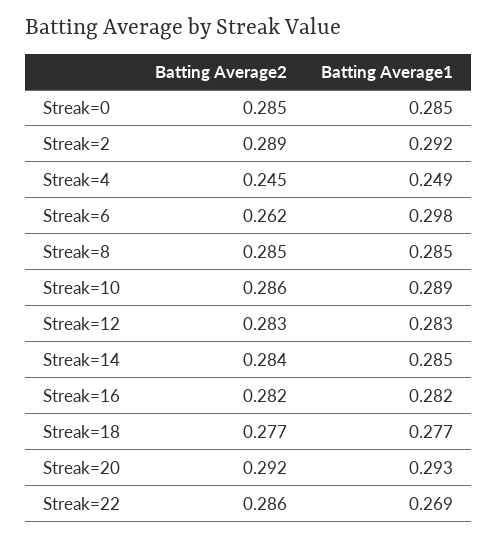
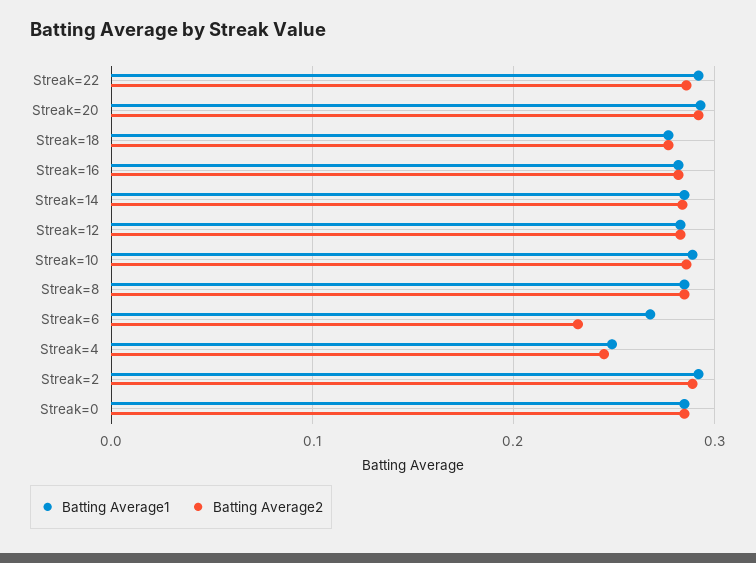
  {
    "Batting Average2": {
      "Streak=0": 0.285,
      "Streak=2": 0.289,
      "Streak=4": 0.245,
-     "Streak=6": 0.262,
+     "Streak=6": 0.23,
      "Streak=8": 0.285,
      "Streak=10": 0.286,
      "Streak=12": 0.283,
      "Streak=14": 0.284,
      "Streak=16": 0.282,
      "Streak=18": 0.277,
      "Streak=20": 0.292,
      "Streak=22": 0.286
    },
    "Batting Average1": {
      "Streak=0": 0.285,
      "Streak=2": 0.292,
      "Streak=4": 0.249,
-     "Streak=6": 0.298,
+     "Streak=6": 0.27,
      "Streak=8": 0.285,
      "Streak=10": 0.289,
      "Streak=12": 0.283,
      "Streak=14": 0.285,
      "Streak=16": 0.282,
      "Streak=18": 0.277,
      "Streak=20": 0.293,
-     "Streak=22": 0.269
+     "Streak=22": 0.29
    }
  }

